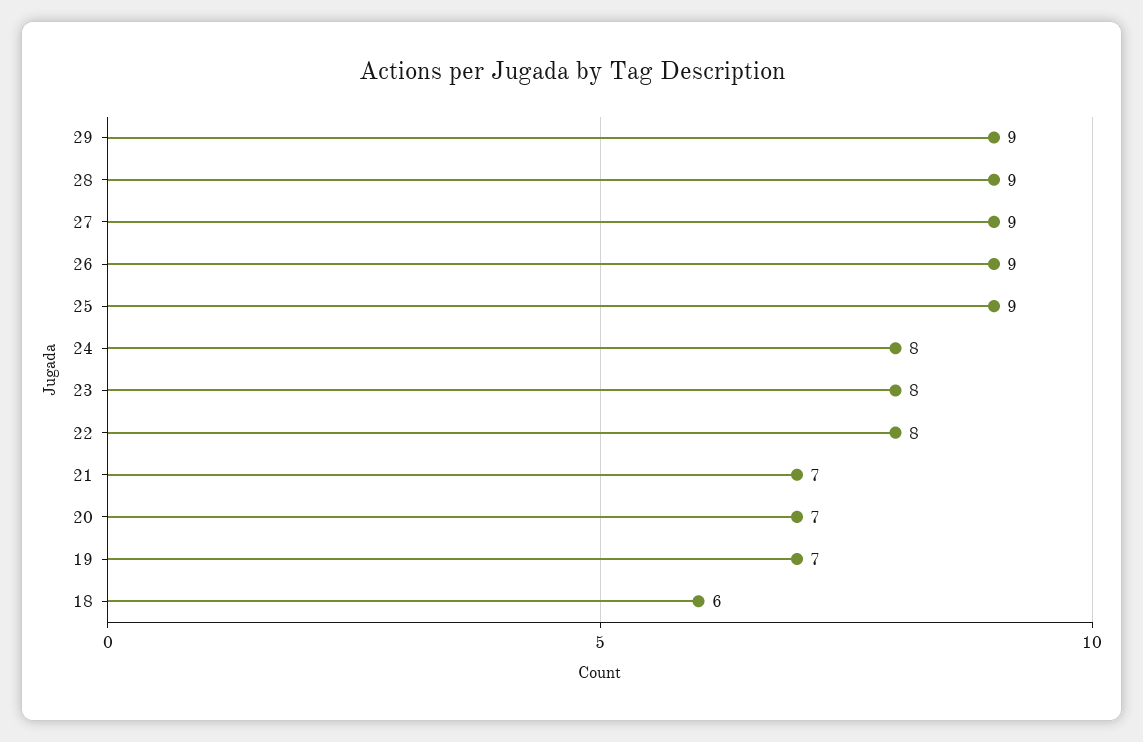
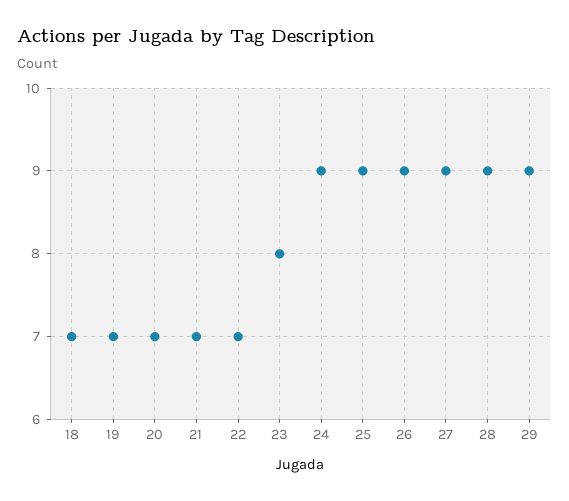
  {
    "29": 9,
    "28": 9,
    "27": 9,
    "26": 9,
    "25": 9,
-   "24": 8,
+   "24": 9,
    "23": 8,
-   "22": 8,
+   "22": 7,
    "21": 7,
    "20": 7,
    "19": 7,
-   "18": 6
+   "18": 7
  }

